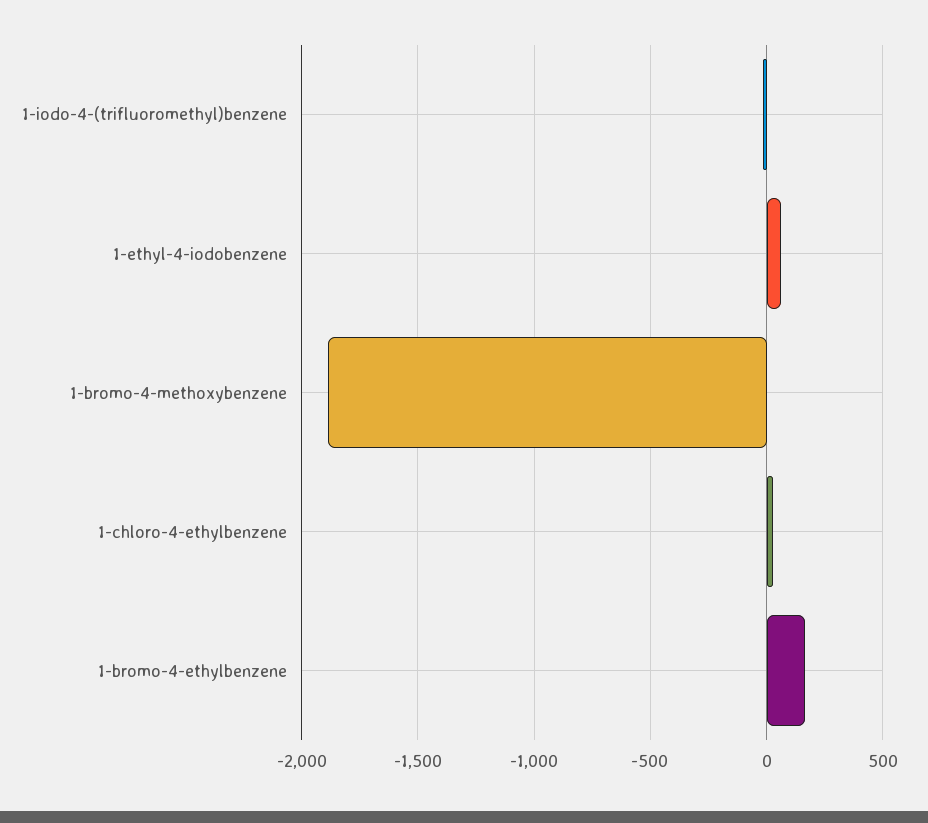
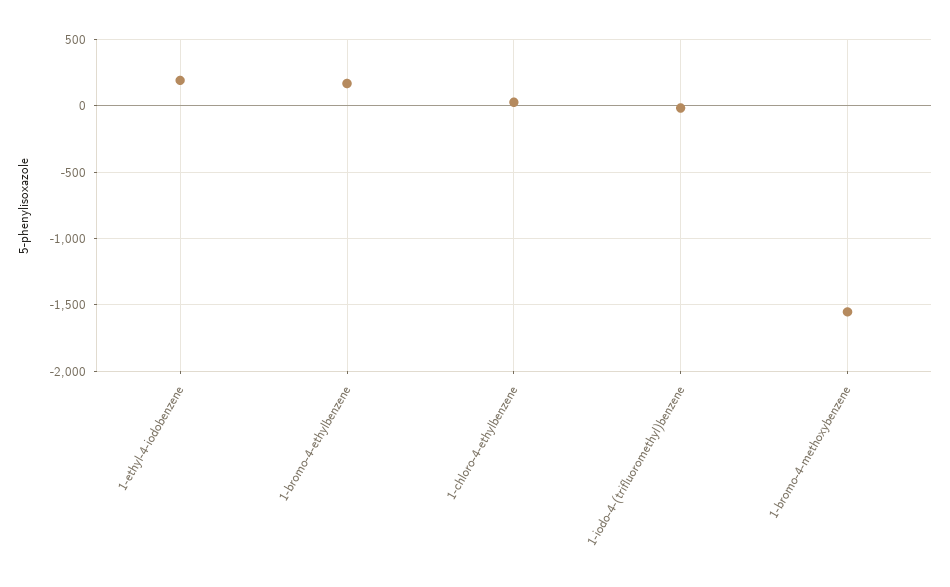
  {
    "1-iodo-4-(trifluoromethyl)benzene": 0,
-   "1-ethyl-4-iodobenzene": 50,
+   "1-ethyl-4-iodobenzene": 200,
-   "1-bromo-4-methoxybenzene": -1900,
+   "1-bromo-4-methoxybenzene": -1550,
    "1-chloro-4-ethylbenzene": 50,
    "1-bromo-4-ethylbenzene": 150
  }

